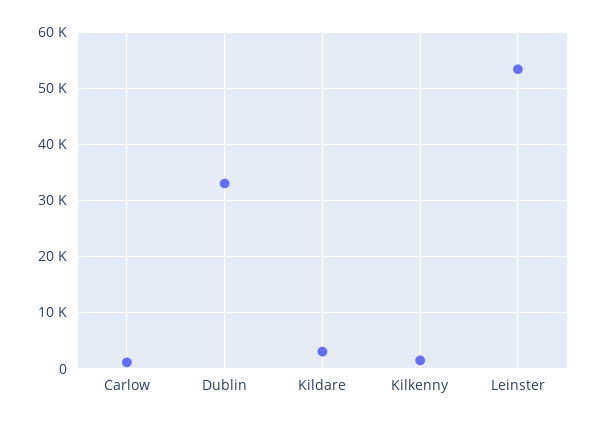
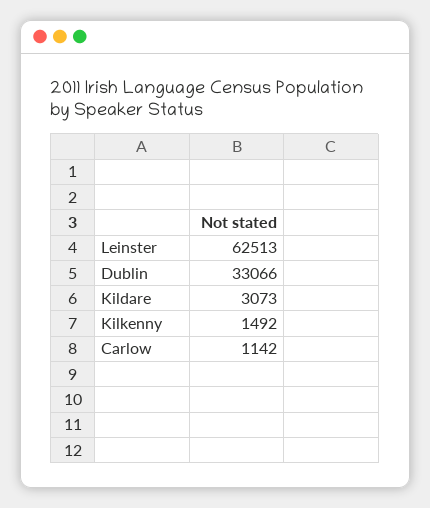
  {
    "Carlow": 1142,
    "Dublin": 33066,
    "Kildare": 3073,
    "Kilkenny": 1492,
-   "Leinster": 54000
+   "Leinster": 62513
  }

